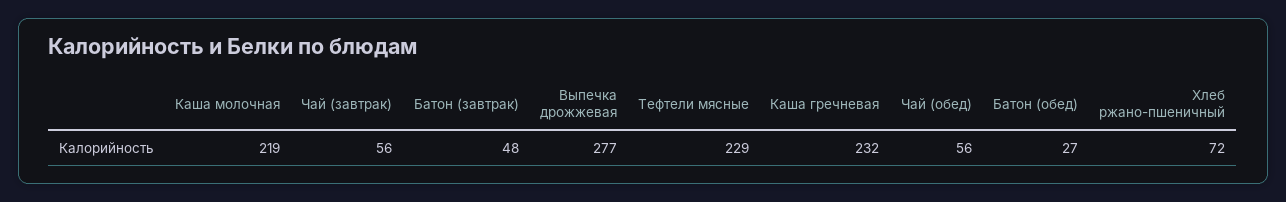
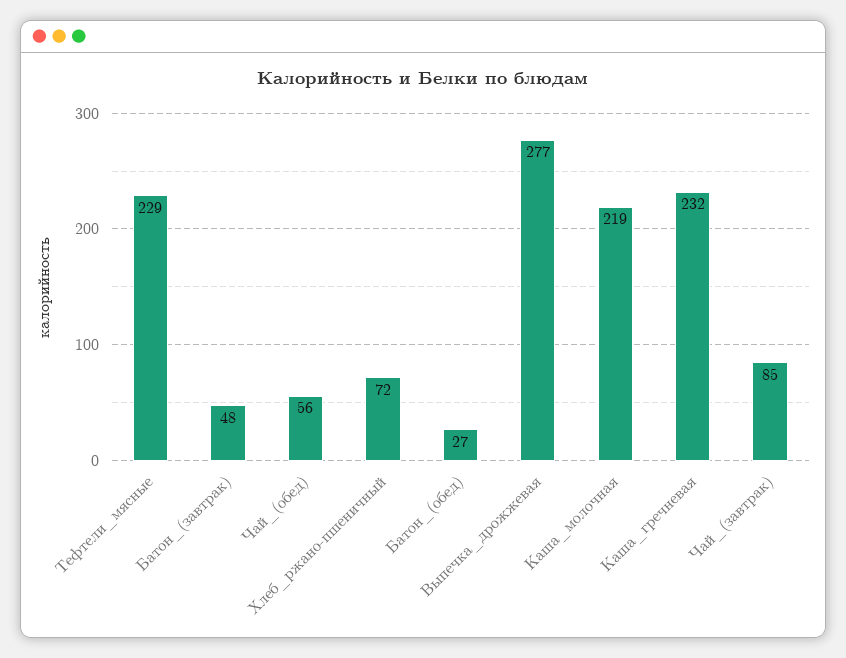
  {
    "Каша молочная": 219,
-   "Чай (завтрак)": 56,
+   "Чай (завтрак)": 85,
    "Батон (завтрак)": 48,
    "Выпечка дрожжевая": 277,
    "Тефтели мясные": 229,
    "Каша гречневая": 232,
    "Чай (обед)": 56,
    "Батон (обед)": 27,
    "Хлеб ржано-пшеничный": 72
  }

